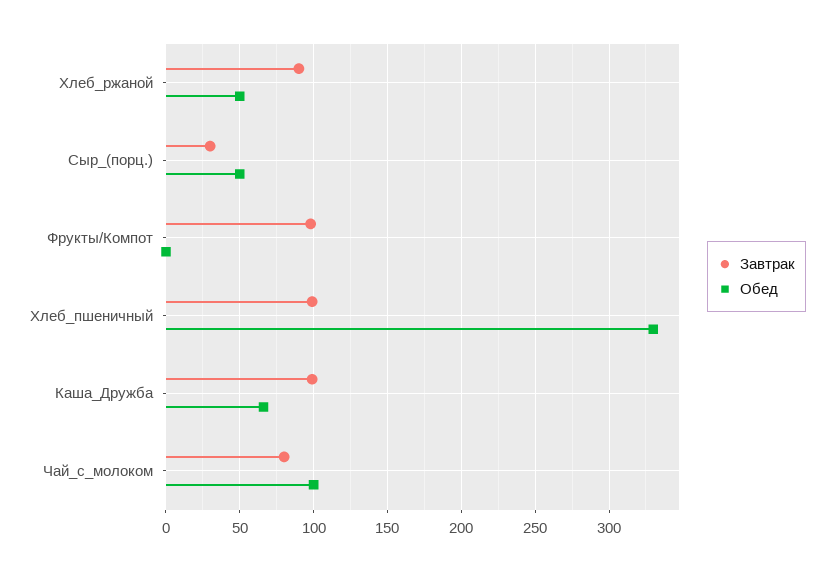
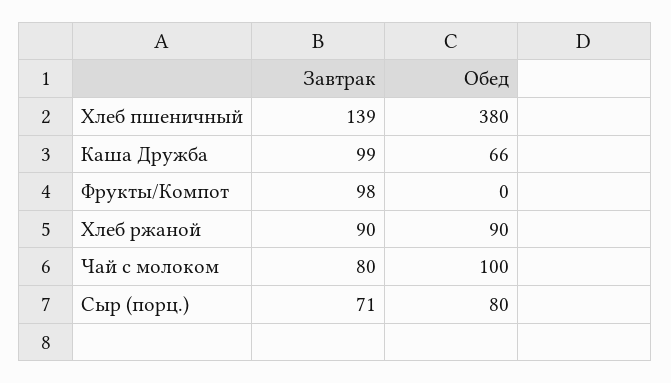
  {
    "Завтрак": {
      "Хлеб_ржаной": 90,
-     "Сыр_(порц.)": 30,
+     "Сыр_(порц.)": 71,
      "Фрукты/Компот": 98,
-     "Хлеб_пшеничный": 100,
+     "Хлеб_пшеничный": 139,
      "Каша_Дружба": 99,
      "Чай_с_молоком": 80
    },
    "Обед": {
-     "Хлеб_ржаной": 50,
+     "Хлеб_ржаной": 90,
-     "Сыр_(порц.)": 50,
+     "Сыр_(порц.)": 80,
      "Фрукты/Компот": 0,
-     "Хлеб_пшеничный": 330,
+     "Хлеб_пшеничный": 380,
      "Каша_Дружба": 66,
      "Чай_с_молоком": 100
    }
  }

